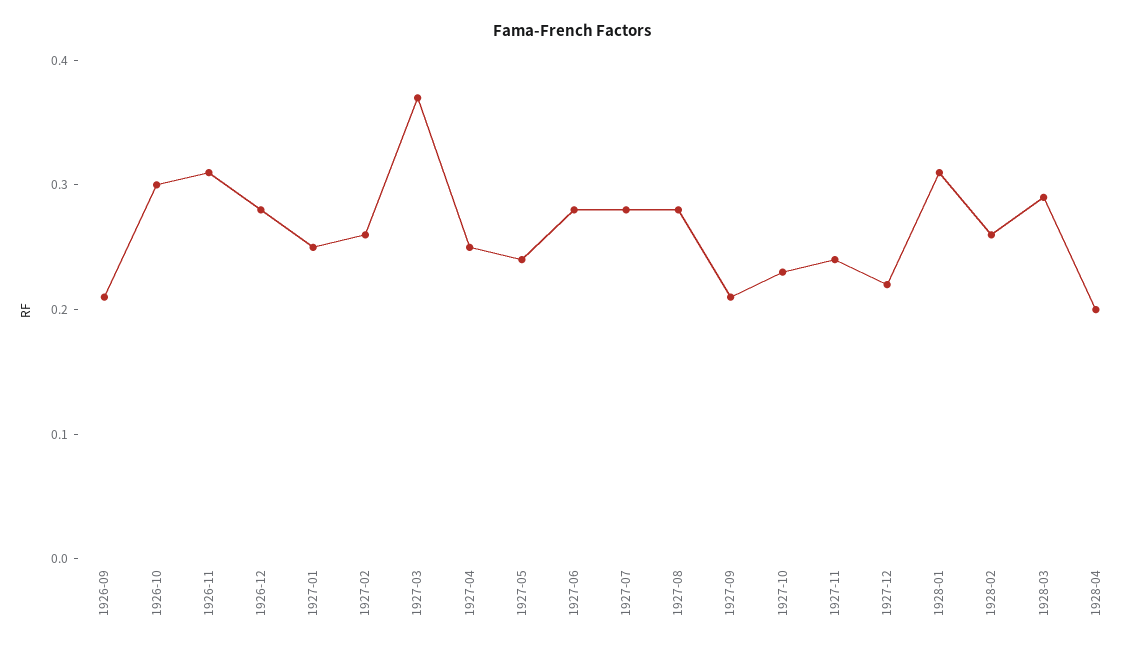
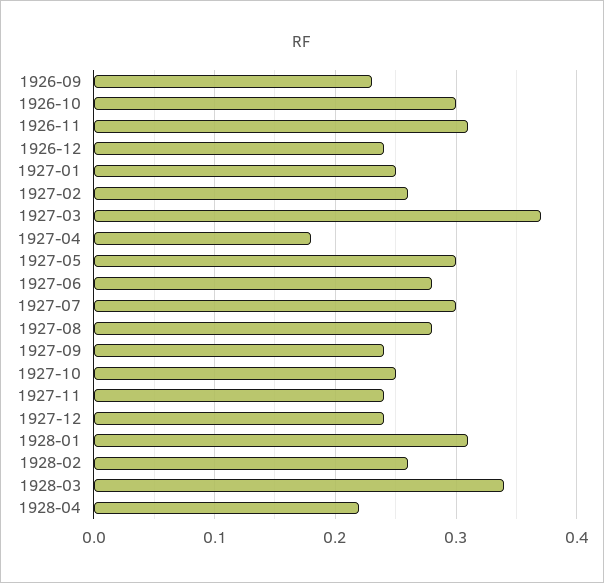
  {
-   "1926-09": 0.21,
+   "1926-09": 0.23,
    "1926-10": 0.3,
    "1926-11": 0.31,
-   "1926-12": 0.28,
+   "1926-12": 0.24,
    "1927-01": 0.25,
    "1927-02": 0.26,
    "1927-03": 0.37,
-   "1927-04": 0.25,
+   "1927-04": 0.18,
-   "1927-05": 0.24,
+   "1927-05": 0.3,
    "1927-06": 0.28,
-   "1927-07": 0.28,
+   "1927-07": 0.3,
    "1927-08": 0.28,
-   "1927-09": 0.21,
+   "1927-09": 0.24,
-   "1927-10": 0.23,
+   "1927-10": 0.25,
    "1927-11": 0.24,
-   "1927-12": 0.22,
+   "1927-12": 0.24,
    "1928-01": 0.31,
    "1928-02": 0.26,
-   "1928-03": 0.29,
+   "1928-03": 0.34,
-   "1928-04": 0.2
+   "1928-04": 0.22
  }

